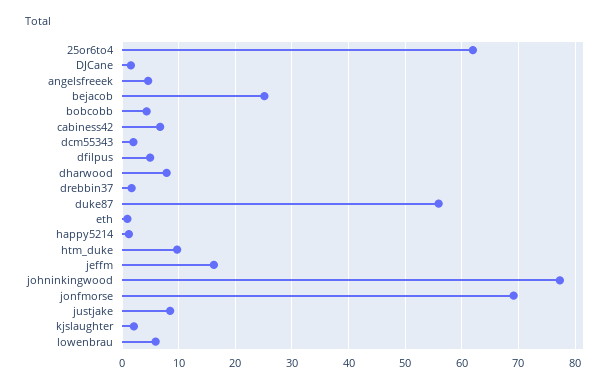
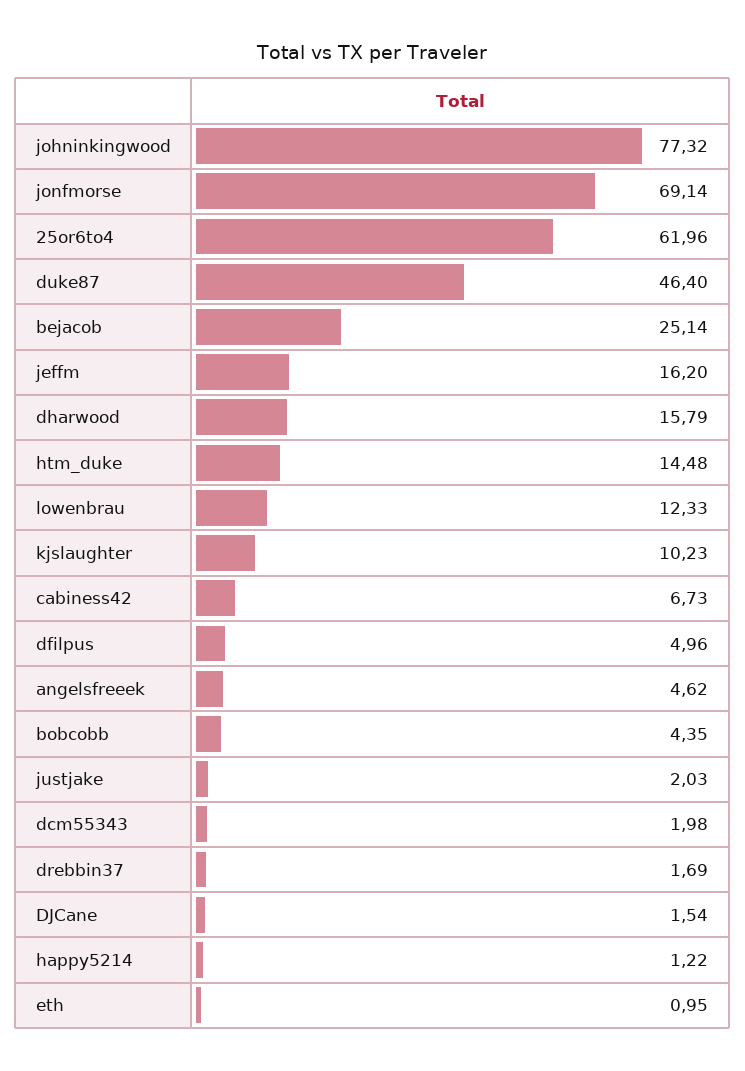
  {
    "25or6to4": 61.96,
    "DJCane": 1.54,
    "angelsfreeek": 4.62,
    "bejacob": 25.14,
    "bobcobb": 4.35,
    "cabiness42": 6.73,
    "dcm55343": 1.98,
    "dfilpus": 4.96,
-   "dharwood": 8,
+   "dharwood": 15.79,
    "drebbin37": 1.69,
-   "duke87": 56,
+   "duke87": 46.4,
    "eth": 0.95,
    "happy5214": 1.22,
-   "htm_duke": 10,
+   "htm_duke": 14.48,
    "jeffm": 16.2,
    "johninkingwood": 77.32,
    "jonfmorse": 69.14,
-   "justjake": 8,
+   "justjake": 2.03,
-   "kjslaughter": 2,
+   "kjslaughter": 10.23,
-   "lowenbrau": 6
+   "lowenbrau": 12.33
  }

